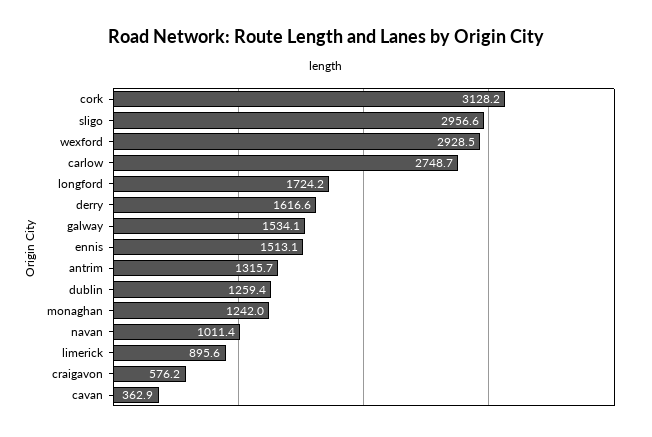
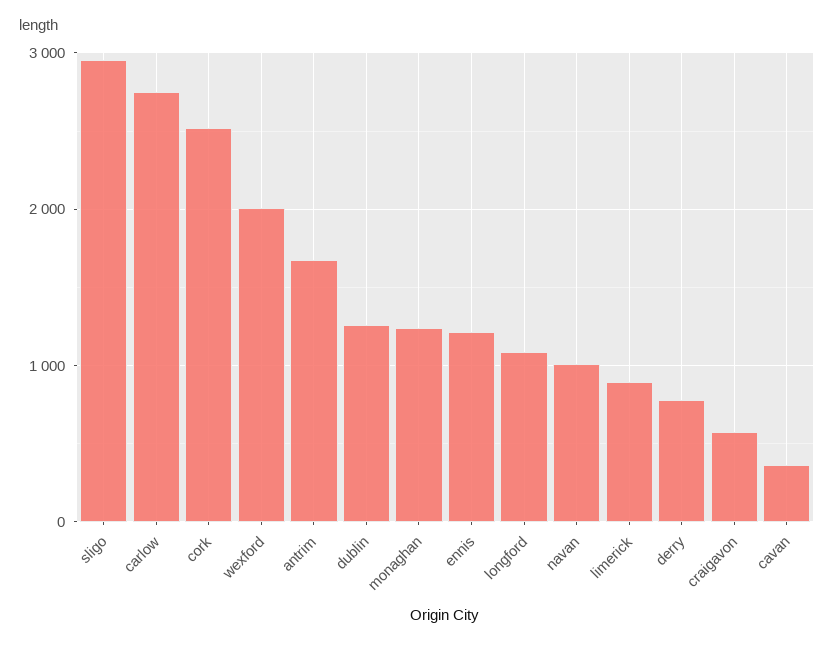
  {
-   "cork": 3128.2,
+   "cork": 2500,
    "sligo": 2956.6,
-   "wexford": 2928.5,
+   "wexford": 2000,
    "carlow": 2748.7,
-   "longford": 1724.2,
+   "longford": 1100,
-   "derry": 1616.6,
+   "derry": 800,
-   "galway": 1534.1,
-   "ennis": 1513.1,
+   "ennis": 1200,
-   "antrim": 1315.7,
+   "antrim": 1700,
    "dublin": 1259.4,
    "monaghan": 1242,
    "navan": 1011.4,
    "limerick": 895.6,
    "craigavon": 576.2,
    "cavan": 362.9
  }

